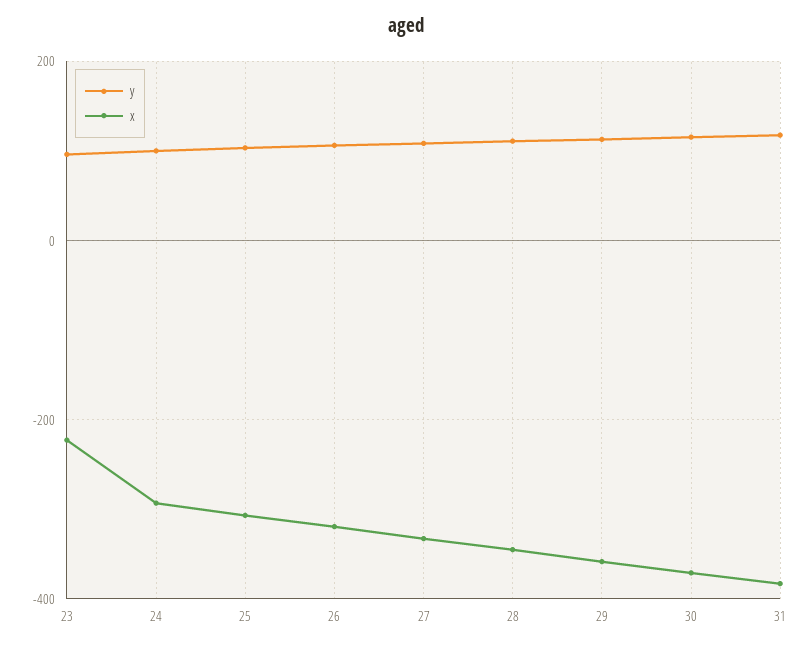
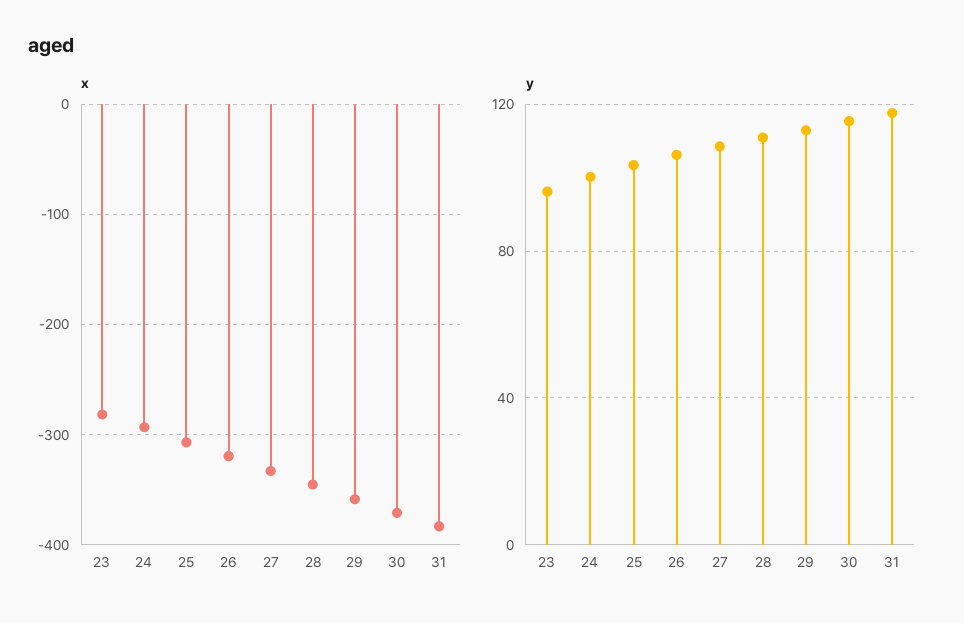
  {
    "y": {
      "23": 95,
      "24": 100,
      "25": 105,
      "26": 105,
      "27": 110,
      "28": 110,
      "29": 115,
      "30": 115,
      "31": 120
    },
    "x": {
-     "23": -220,
+     "23": -280,
      "24": -290,
      "25": -310,
      "26": -320,
      "27": -330,
      "28": -350,
      "29": -360,
      "30": -370,
      "31": -380
    }
  }

